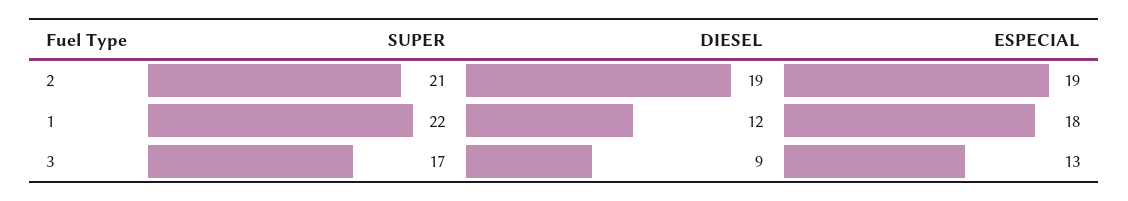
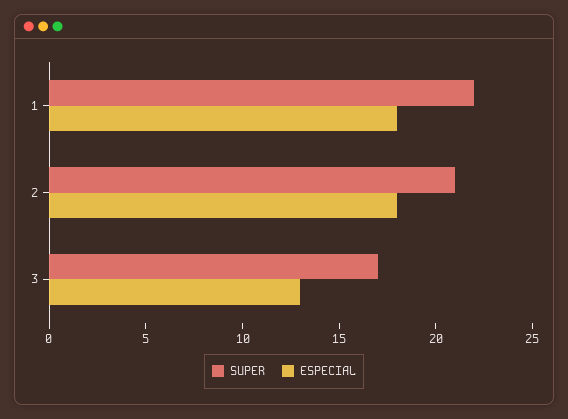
  {
    "SUPER": {
      "2": 21,
      "1": 22,
      "3": 17
    },
-   "DIESEL": {
-     "2": 19,
-     "1": 12,
-     "3": 9
-   },
    "ESPECIAL": {
-     "2": 19,
+     "2": 18,
      "1": 18,
      "3": 13
    }
  }

